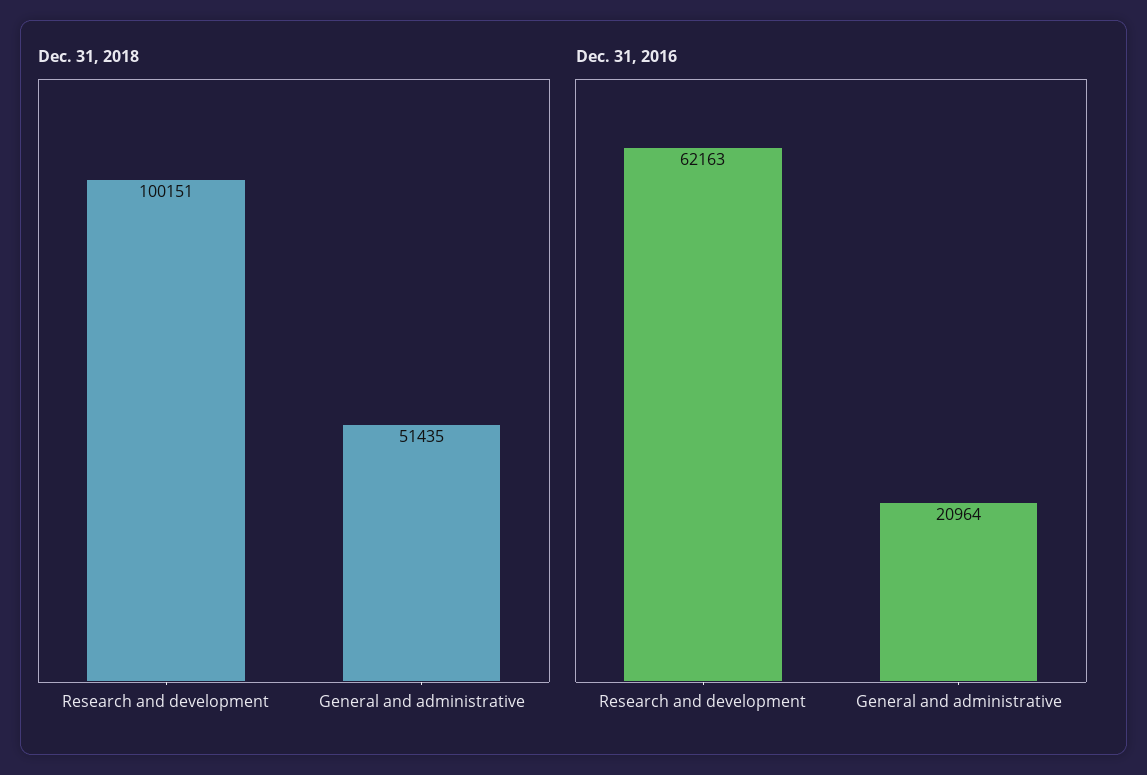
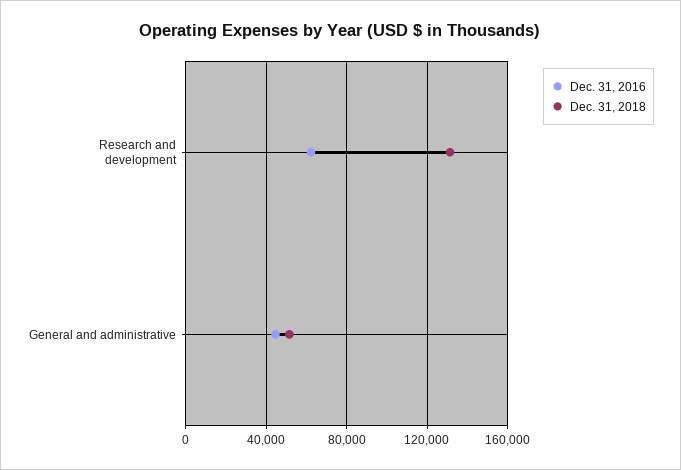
  {
    "Dec. 31, 2018": {
-     "Research and development": 100151,
+     "Research and development": 130000,
      "General and administrative": 51435
    },
    "Dec. 31, 2016": {
      "Research and development": 62163,
-     "General and administrative": 20964
+     "General and administrative": 45000
    }
  }

